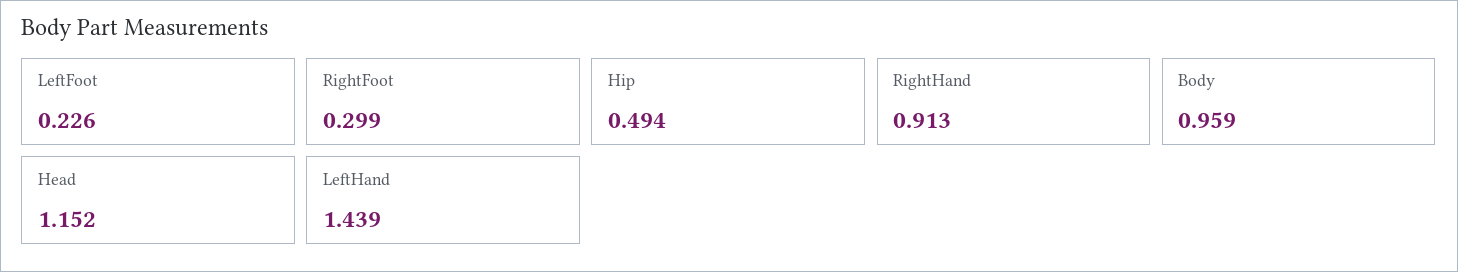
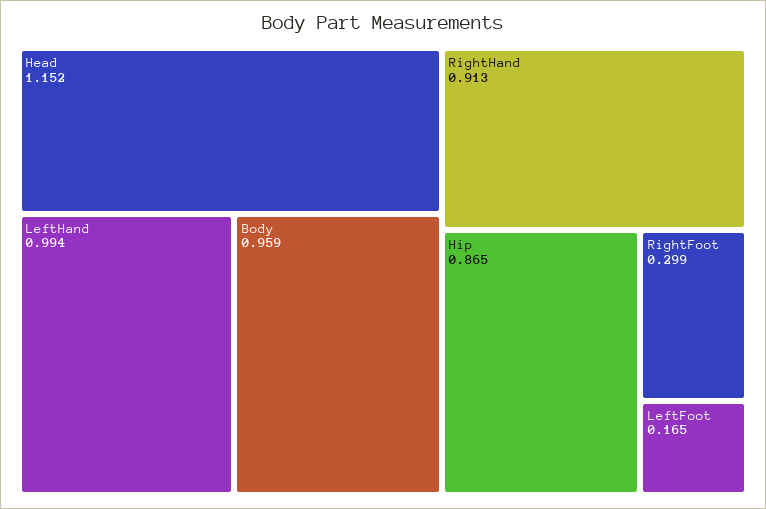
  {
-   "LeftFoot": 0.226,
+   "LeftFoot": 0.165,
    "RightFoot": 0.299,
-   "Hip": 0.494,
+   "Hip": 0.865,
    "RightHand": 0.913,
    "Body": 0.959,
    "Head": 1.152,
-   "LeftHand": 1.439
+   "LeftHand": 0.994
  }

